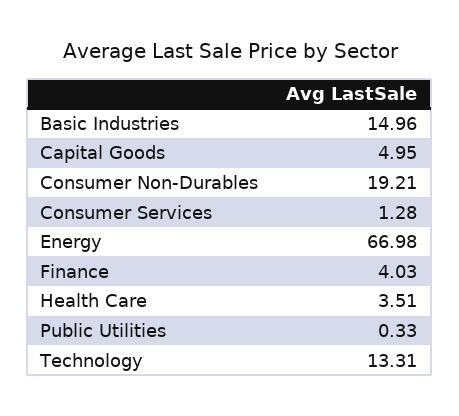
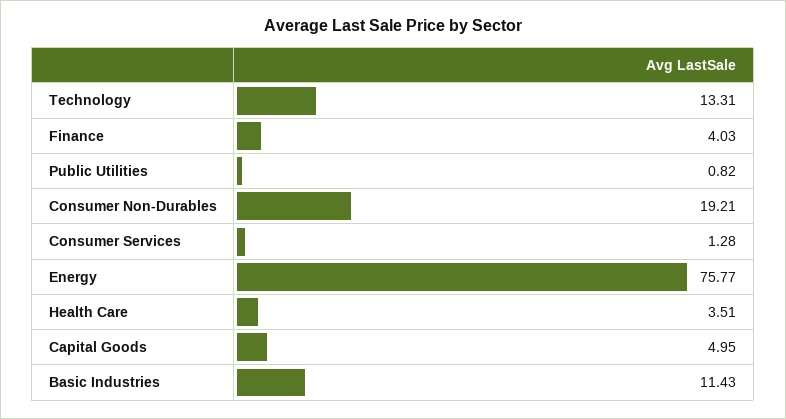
  {
-   "Basic Industries": 14.96,
+   "Basic Industries": 11.43,
    "Capital Goods": 4.95,
    "Consumer Non-Durables": 19.21,
    "Consumer Services": 1.28,
-   "Energy": 66.98,
+   "Energy": 75.77,
    "Finance": 4.03,
    "Health Care": 3.51,
-   "Public Utilities": 0.33,
+   "Public Utilities": 0.82,
    "Technology": 13.31
  }

